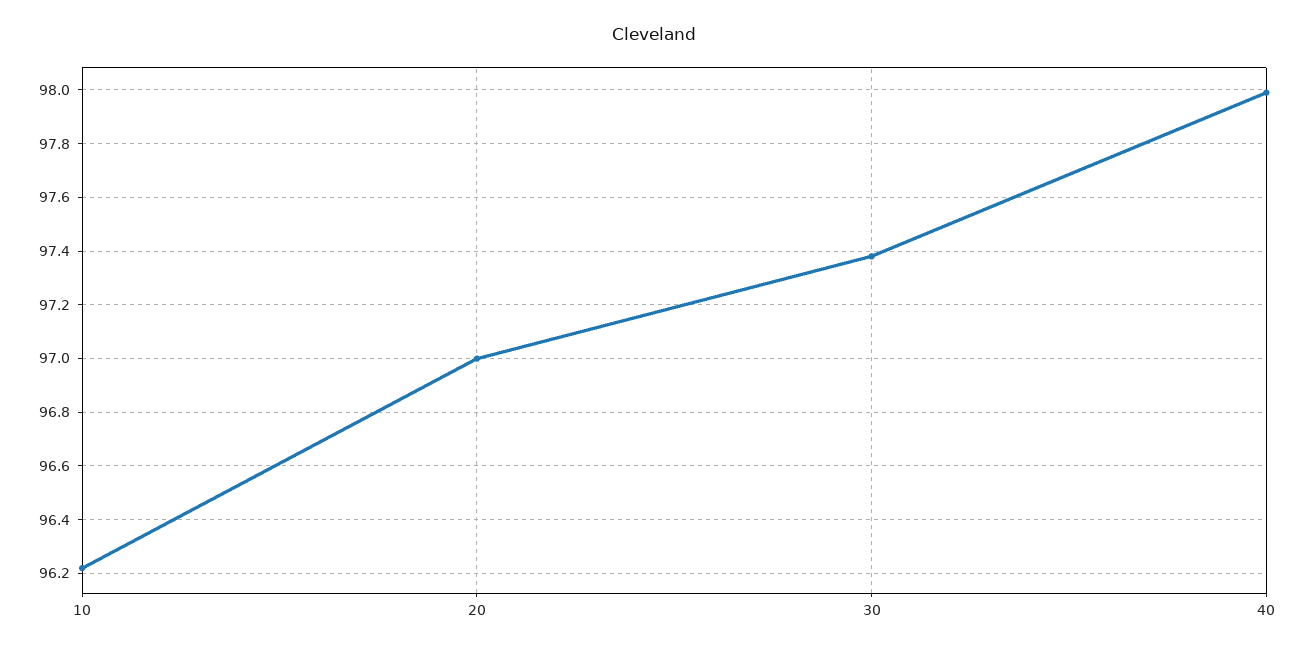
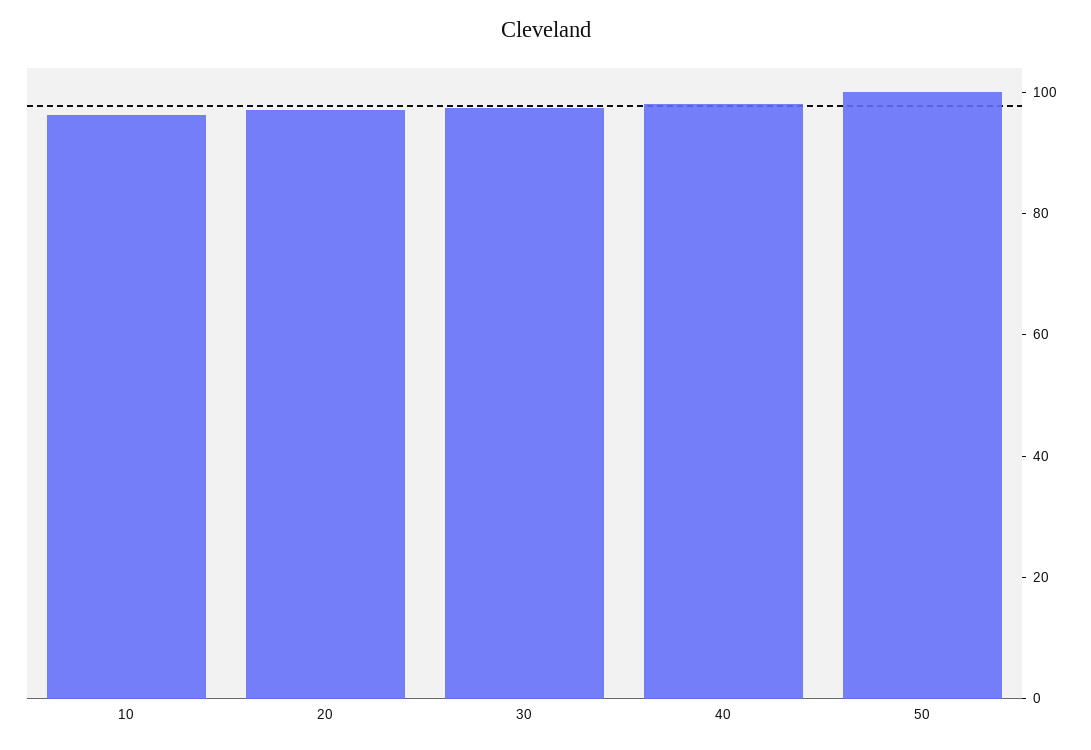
  {
    "10": 96.2,
    "20": 97,
    "30": 97.4,
-   "40": 98
+   "40": 98,
+   "50": 100
  }

